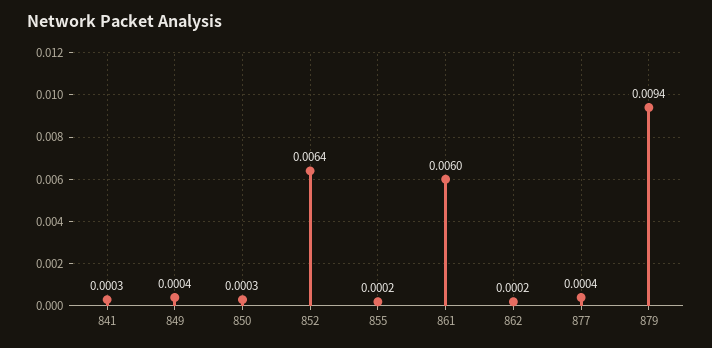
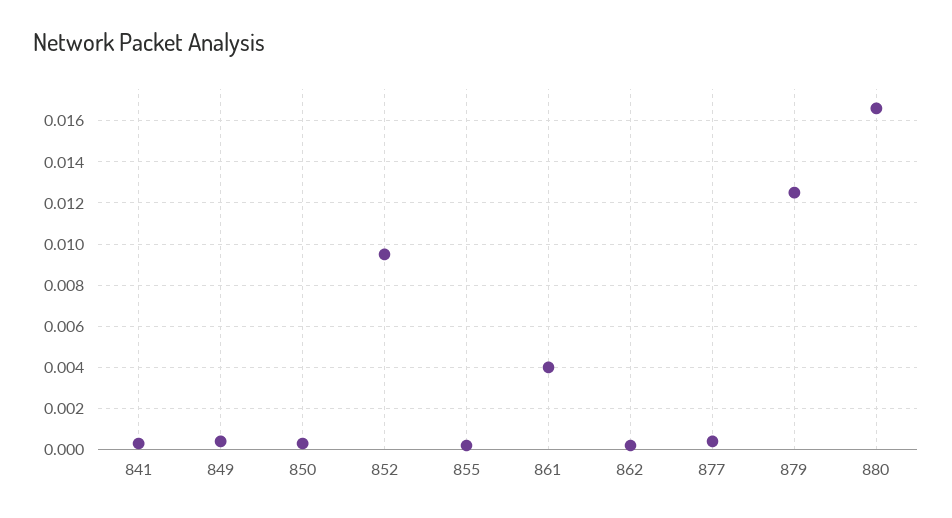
  {
    "841": 0.0003,
    "849": 0.0004,
    "850": 0.0003,
-   "852": 0.0064,
+   "852": 0.0095,
    "855": 0.0002,
-   "861": 0.006,
+   "861": 0.004,
    "862": 0.0002,
    "877": 0.0004,
-   "879": 0.0094
+   "879": 0.0125,
+   "880": 0.0165
  }

